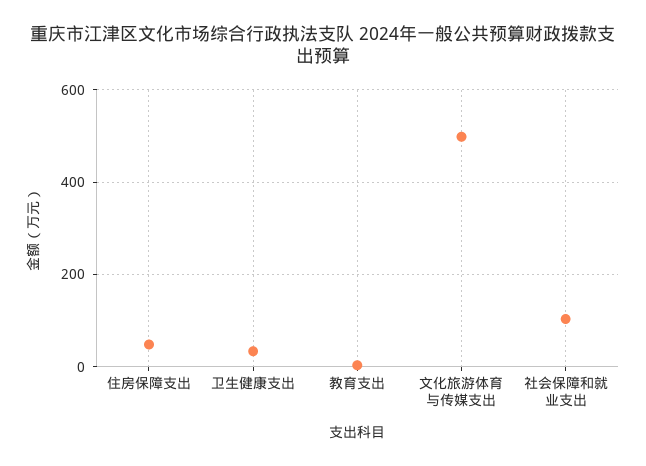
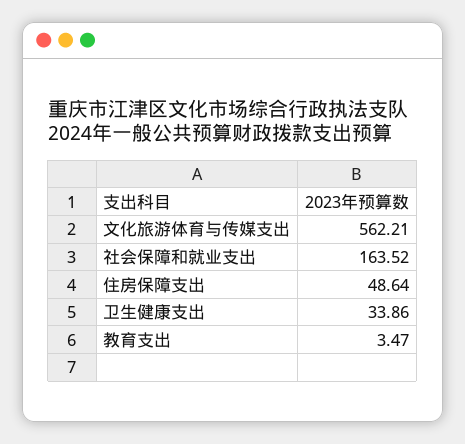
  {
    "住房保障支出": 48.64,
    "卫生健康支出": 33.86,
    "教育支出": 3.47,
-   "文化旅游体育与传媒支出": 500,
+   "文化旅游体育与传媒支出": 562.21,
-   "社会保障和就业支出": 100
+   "社会保障和就业支出": 163.52
  }

